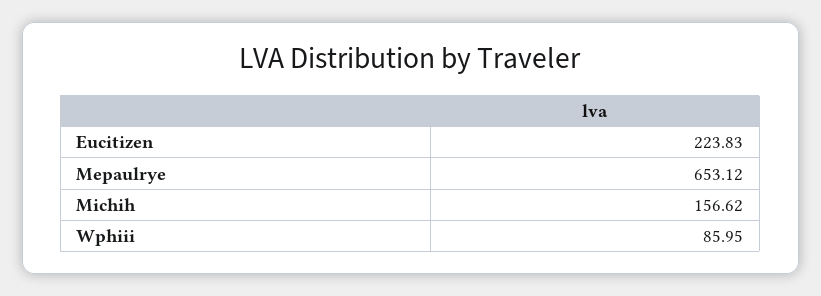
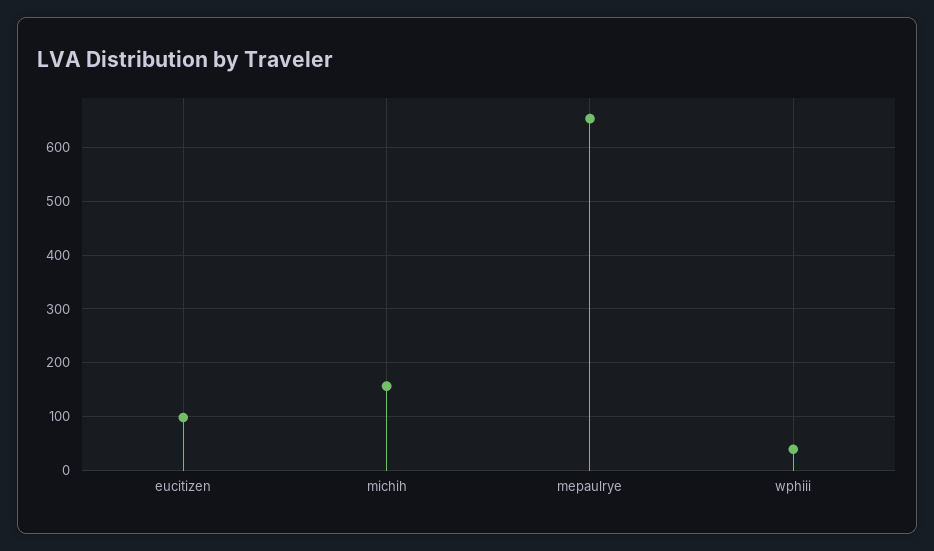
  {
-   "Eucitizen": 223.83,
+   "Eucitizen": 100,
    "Mepaulrye": 653.12,
    "Michih": 156.62,
-   "Wphiii": 85.95
+   "Wphiii": 40
  }

